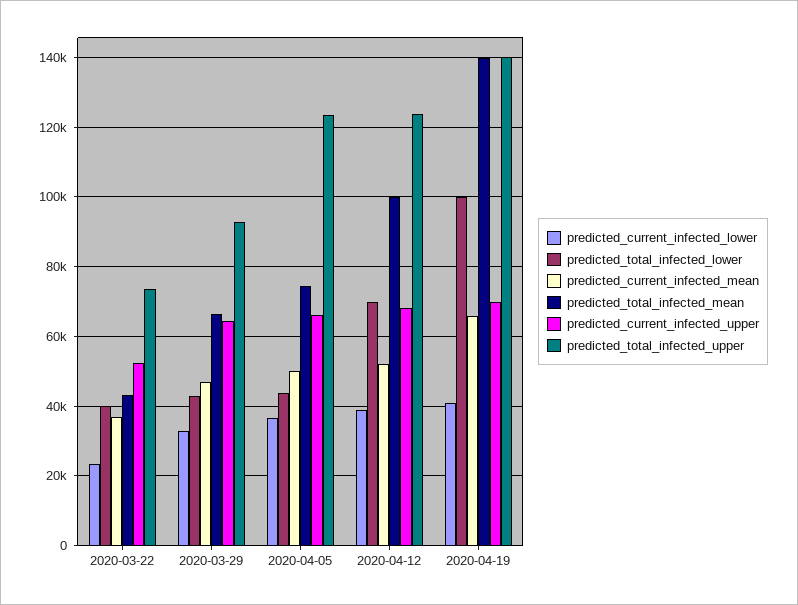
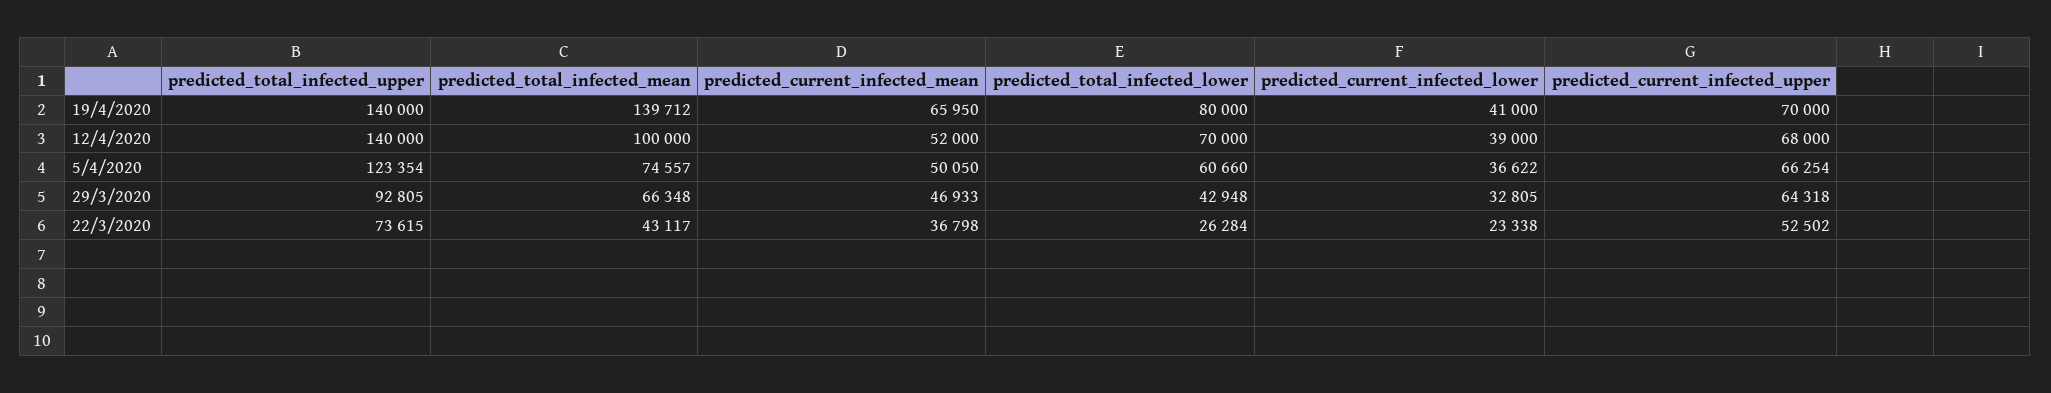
  {
    "predicted_current_infected_lower": {
      "2020-03-22": 23338,
      "2020-03-29": 32805,
      "2020-04-05": 36622,
      "2020-04-12": 39000,
      "2020-04-19": 41000
    },
    "predicted_total_infected_lower": {
-     "2020-03-22": 40000,
+     "2020-03-22": 26284,
      "2020-03-29": 42948,
-     "2020-04-05": 44000,
+     "2020-04-05": 60660,
      "2020-04-12": 70000,
-     "2020-04-19": 100000
+     "2020-04-19": 80000
    },
    "predicted_current_infected_mean": {
      "2020-03-22": 36798,
      "2020-03-29": 46933,
      "2020-04-05": 50050,
      "2020-04-12": 52000,
      "2020-04-19": 65950
    },
    "predicted_total_infected_mean": {
      "2020-03-22": 43117,
      "2020-03-29": 66348,
      "2020-04-05": 74557,
      "2020-04-12": 100000,
      "2020-04-19": 139712
    },
    "predicted_current_infected_upper": {
      "2020-03-22": 52502,
      "2020-03-29": 64318,
      "2020-04-05": 66254,
      "2020-04-12": 68000,
      "2020-04-19": 70000
    },
    "predicted_total_infected_upper": {
      "2020-03-22": 73615,
      "2020-03-29": 92805,
      "2020-04-05": 123354,
-     "2020-04-12": 124000,
+     "2020-04-12": 140000,
      "2020-04-19": 140000
    }
  }

